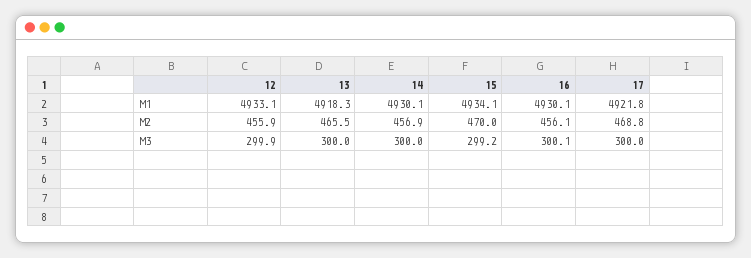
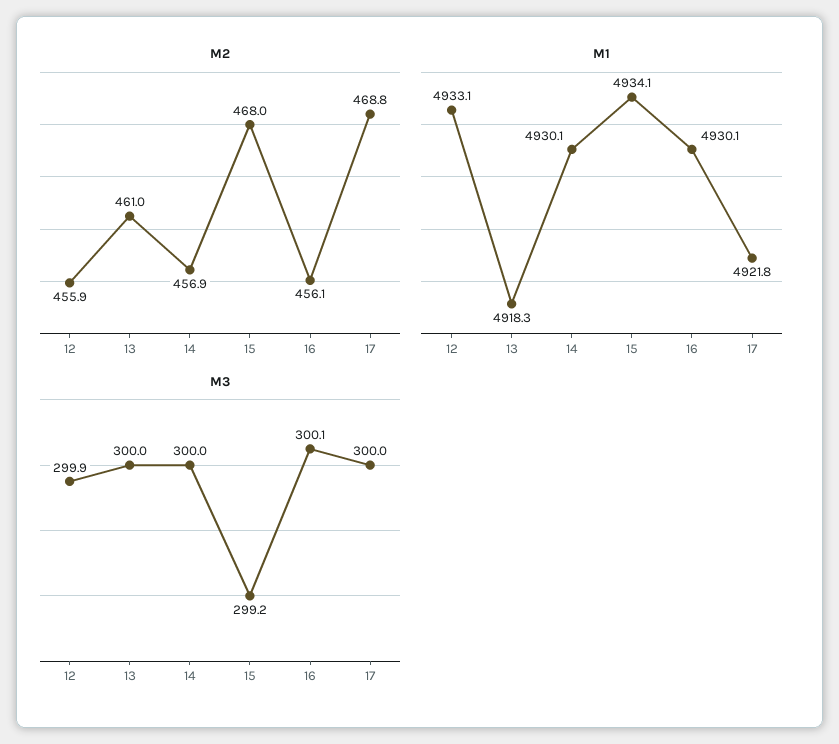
  {
    "M1": {
      "12": 4933.1,
      "13": 4918.3,
      "14": 4930.1,
      "15": 4934.1,
      "16": 4930.1,
      "17": 4921.8
    },
    "M2": {
      "12": 455.9,
-     "13": 465.5,
+     "13": 461,
      "14": 456.9,
-     "15": 470,
+     "15": 468,
      "16": 456.1,
      "17": 468.8
    },
    "M3": {
      "12": 299.9,
      "13": 300,
      "14": 300,
      "15": 299.2,
      "16": 300.1,
      "17": 300
    }
  }

